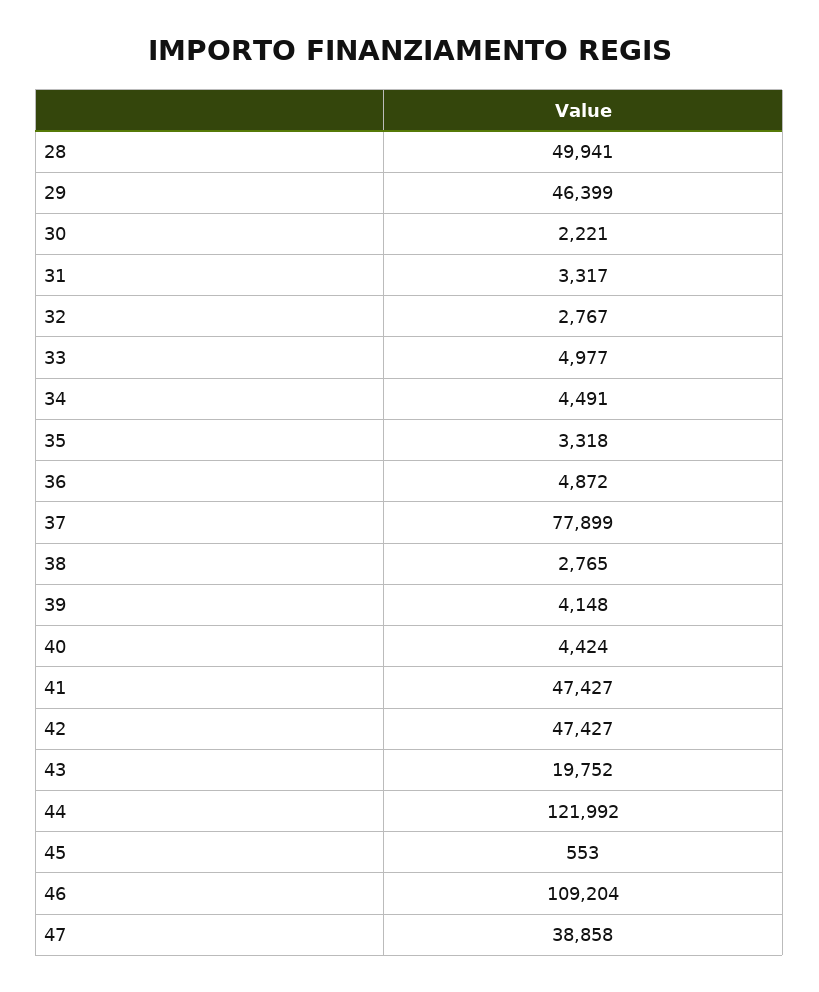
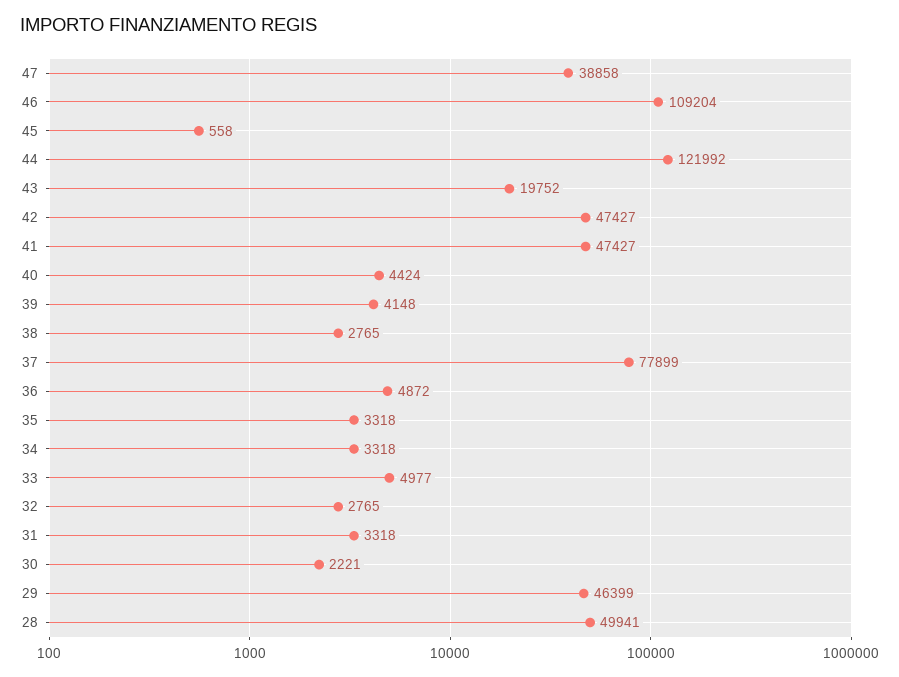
  {
    "28": 49941,
    "29": 46399,
    "30": 2221,
-   "31": 3317,
+   "31": 3318,
-   "32": 2767,
+   "32": 2765,
    "33": 4977,
-   "34": 4491,
+   "34": 3318,
    "35": 3318,
    "36": 4872,
    "37": 77899,
    "38": 2765,
    "39": 4148,
    "40": 4424,
    "41": 47427,
    "42": 47427,
    "43": 19752,
    "44": 121992,
-   "45": 553,
+   "45": 558,
    "46": 109204,
    "47": 38858
  }

